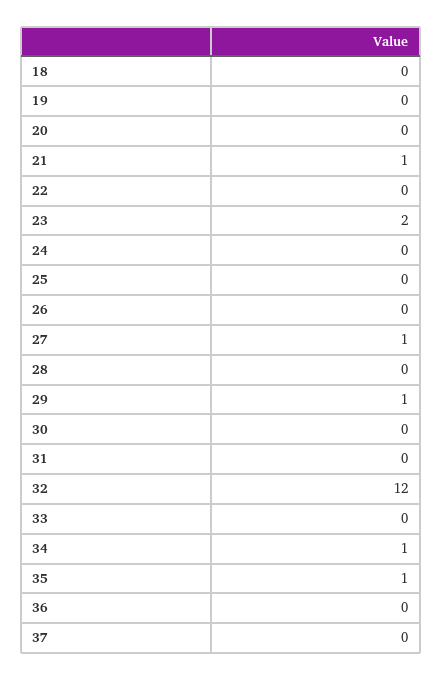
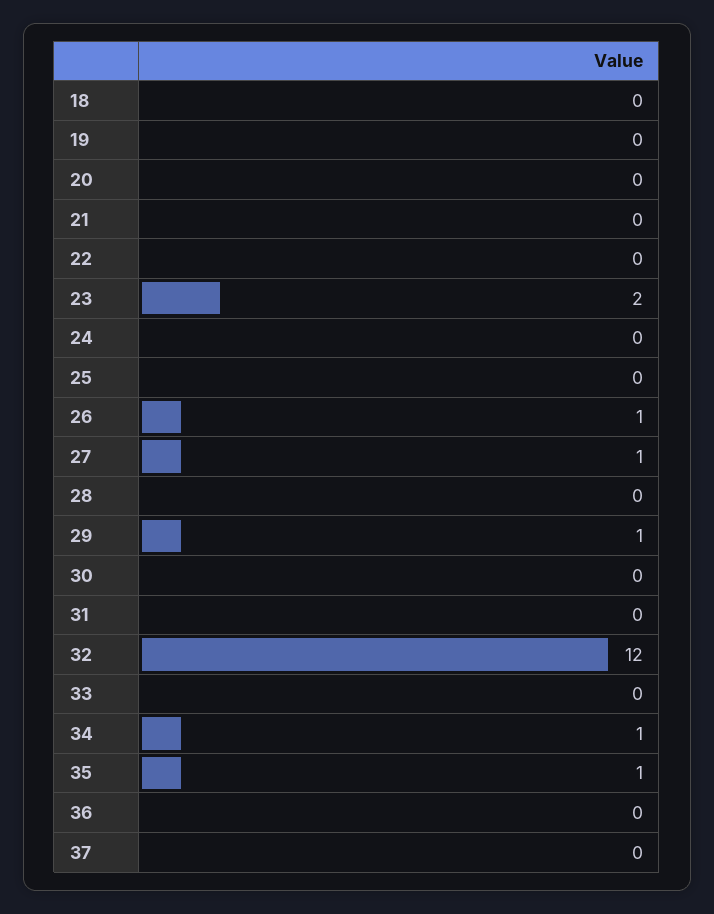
  {
    "18": 0,
    "19": 0,
    "20": 0,
-   "21": 1,
+   "21": 0,
    "22": 0,
    "23": 2,
    "24": 0,
    "25": 0,
-   "26": 0,
+   "26": 1,
    "27": 1,
    "28": 0,
    "29": 1,
    "30": 0,
    "31": 0,
    "32": 12,
    "33": 0,
    "34": 1,
    "35": 1,
    "36": 0,
    "37": 0
  }

